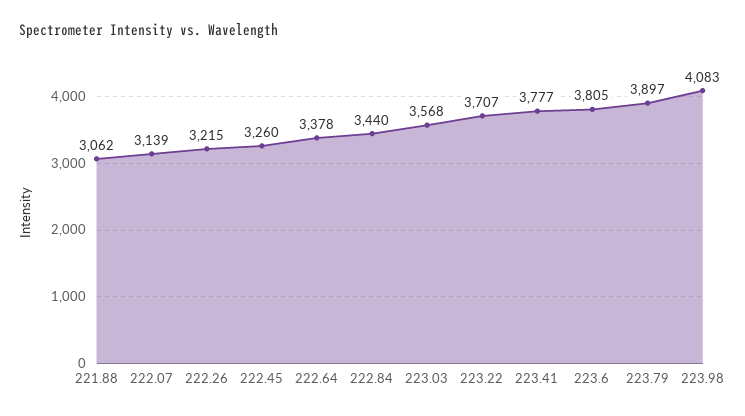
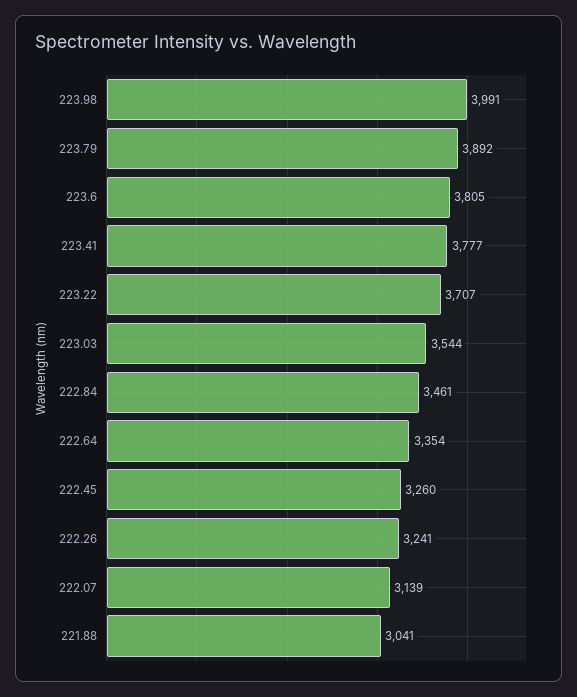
  {
-   "221.88": 3062,
+   "221.88": 3041,
    "222.07": 3139,
-   "222.26": 3215,
+   "222.26": 3241,
    "222.45": 3260,
-   "222.64": 3378,
+   "222.64": 3354,
-   "222.84": 3440,
+   "222.84": 3461,
-   "223.03": 3568,
+   "223.03": 3544,
    "223.22": 3707,
    "223.41": 3777,
    "223.6": 3805,
-   "223.79": 3897,
+   "223.79": 3892,
-   "223.98": 4083
+   "223.98": 3991
  }

